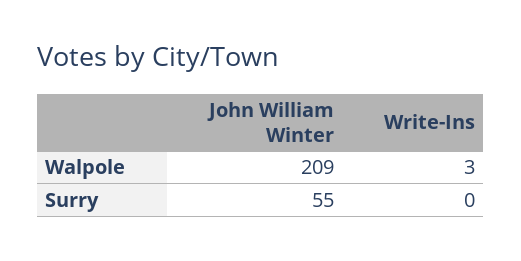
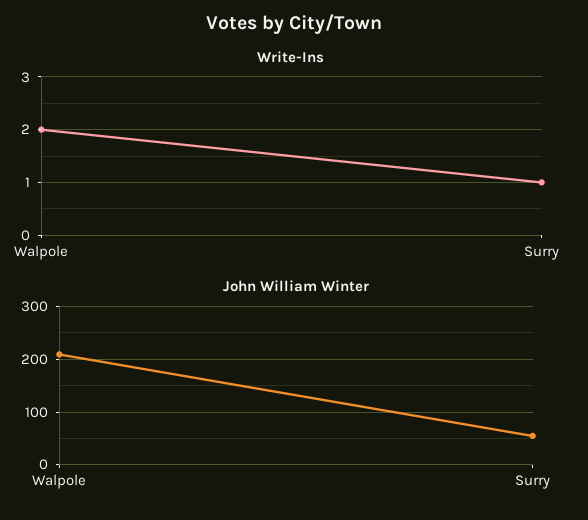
  {
    "John William Winter": {
      "Walpole": 209,
      "Surry": 55
    },
    "Write-Ins": {
-     "Walpole": 3,
+     "Walpole": 2,
-     "Surry": 0
+     "Surry": 1
    }
  }

